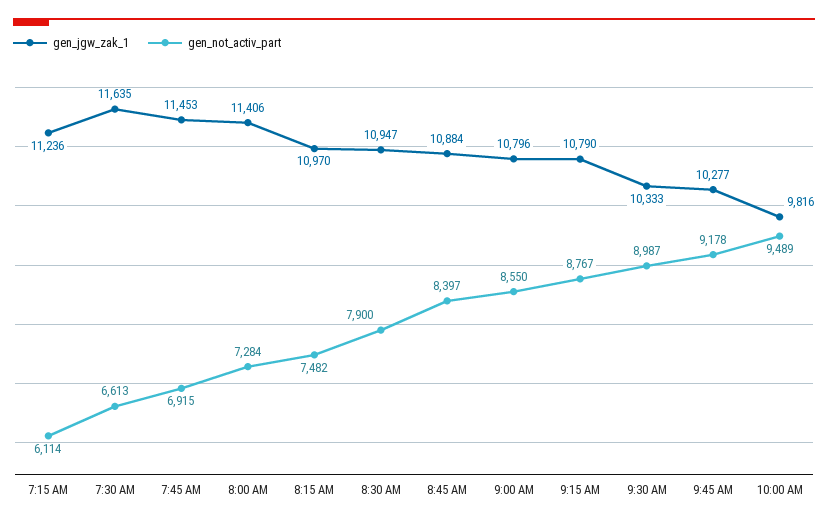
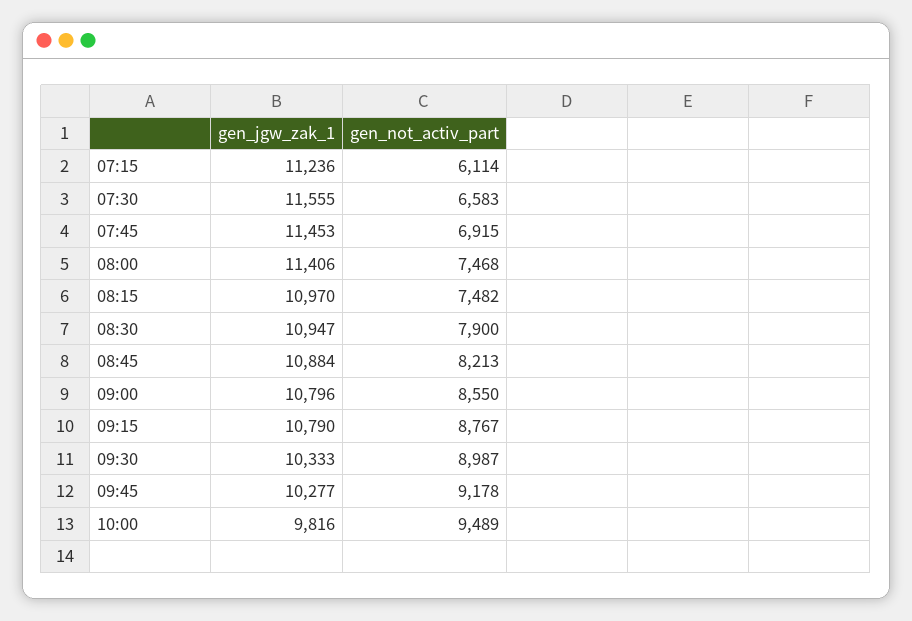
  {
    "gen_jgw_zak_1": {
      "7:15 AM": 11236,
-     "7:30 AM": 11635,
+     "7:30 AM": 11555,
      "7:45 AM": 11453,
      "8:00 AM": 11406,
      "8:15 AM": 10970,
      "8:30 AM": 10947,
      "8:45 AM": 10884,
      "9:00 AM": 10796,
      "9:15 AM": 10790,
      "9:30 AM": 10333,
      "9:45 AM": 10277,
      "10:00 AM": 9816
    },
    "gen_not_activ_part": {
      "7:15 AM": 6114,
-     "7:30 AM": 6613,
+     "7:30 AM": 6583,
      "7:45 AM": 6915,
-     "8:00 AM": 7284,
+     "8:00 AM": 7468,
      "8:15 AM": 7482,
      "8:30 AM": 7900,
-     "8:45 AM": 8397,
+     "8:45 AM": 8213,
      "9:00 AM": 8550,
      "9:15 AM": 8767,
      "9:30 AM": 8987,
      "9:45 AM": 9178,
      "10:00 AM": 9489
    }
  }

